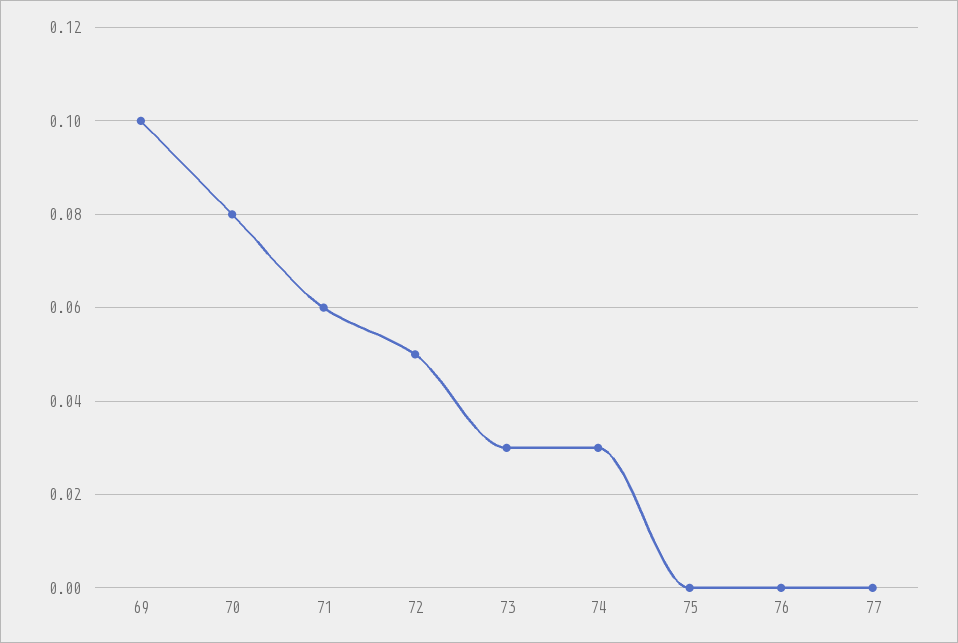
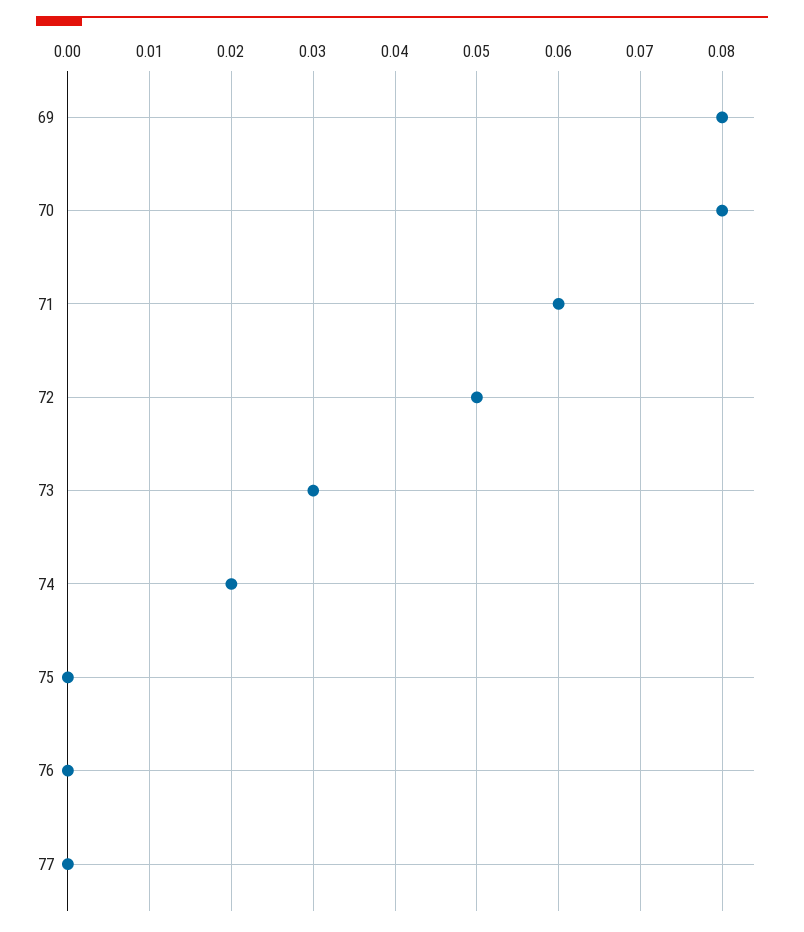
  {
-   "69": 0.1,
+   "69": 0.08,
    "70": 0.08,
    "71": 0.06,
    "72": 0.05,
    "73": 0.03,
-   "74": 0.03,
+   "74": 0.02,
    "75": 0,
    "76": 0,
    "77": 0
  }

